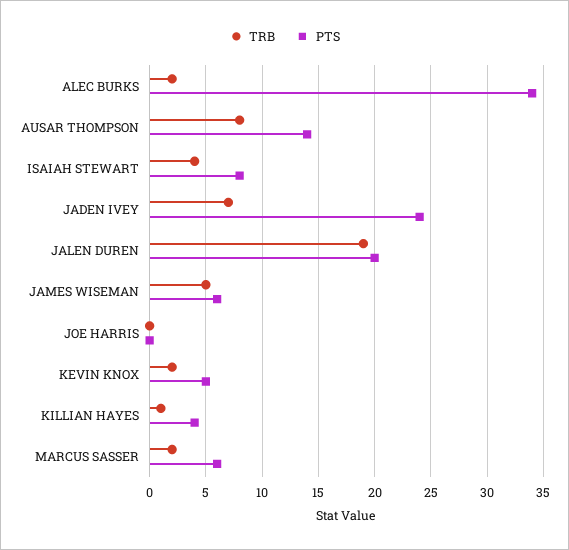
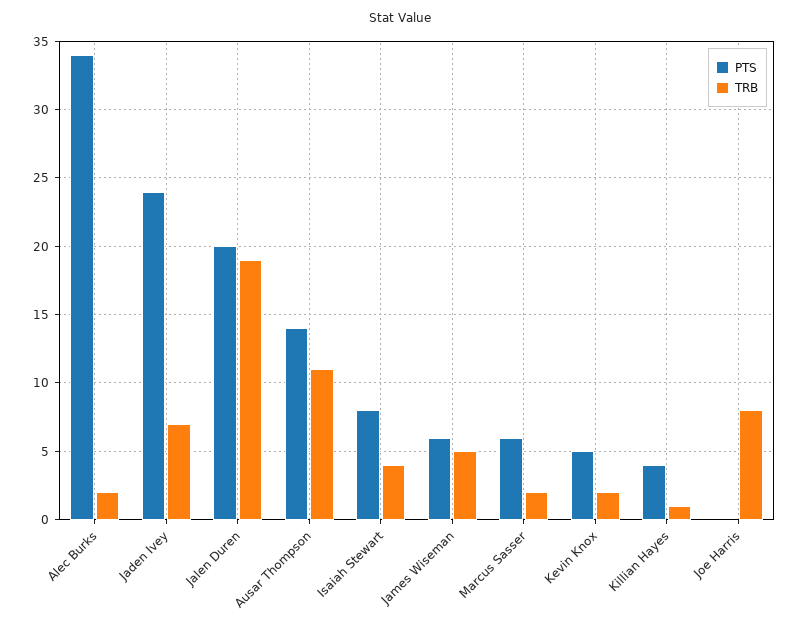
  {
    "TRB": {
      "ALEC BURKS": 2,
-     "AUSAR THOMPSON": 8,
+     "AUSAR THOMPSON": 11,
      "ISAIAH STEWART": 4,
      "JADEN IVEY": 7,
      "JALEN DUREN": 19,
      "JAMES WISEMAN": 5,
-     "JOE HARRIS": 0,
+     "JOE HARRIS": 8,
      "KEVIN KNOX": 2,
      "KILLIAN HAYES": 1,
      "MARCUS SASSER": 2
    },
    "PTS": {
      "ALEC BURKS": 34,
      "AUSAR THOMPSON": 14,
      "ISAIAH STEWART": 8,
      "JADEN IVEY": 24,
      "JALEN DUREN": 20,
      "JAMES WISEMAN": 6,
      "JOE HARRIS": 0,
      "KEVIN KNOX": 5,
      "KILLIAN HAYES": 4,
      "MARCUS SASSER": 6
    }
  }

